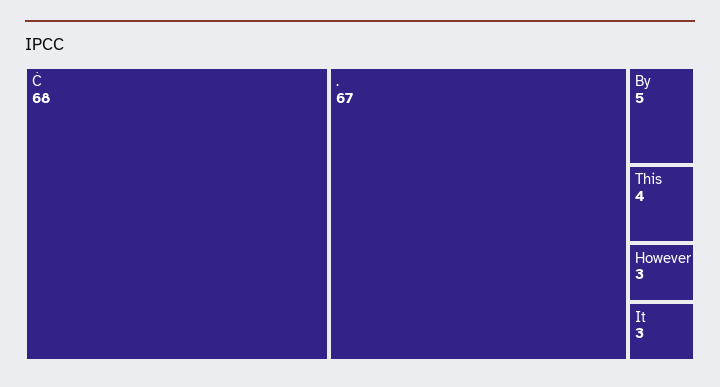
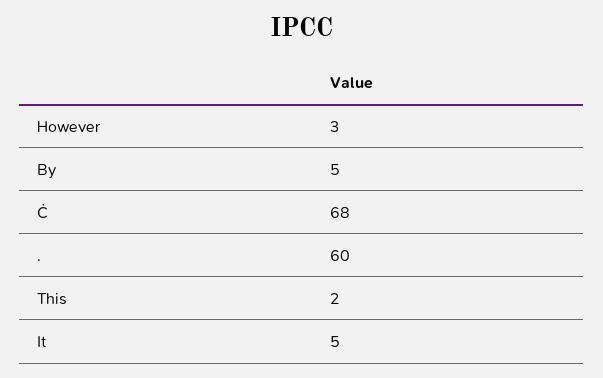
  {
    "Ċ": 68,
-   ".": 67,
+   ".": 60,
    "By": 5,
-   "This": 4,
+   "This": 2,
    "However": 3,
-   "It": 3
+   "It": 5
  }

